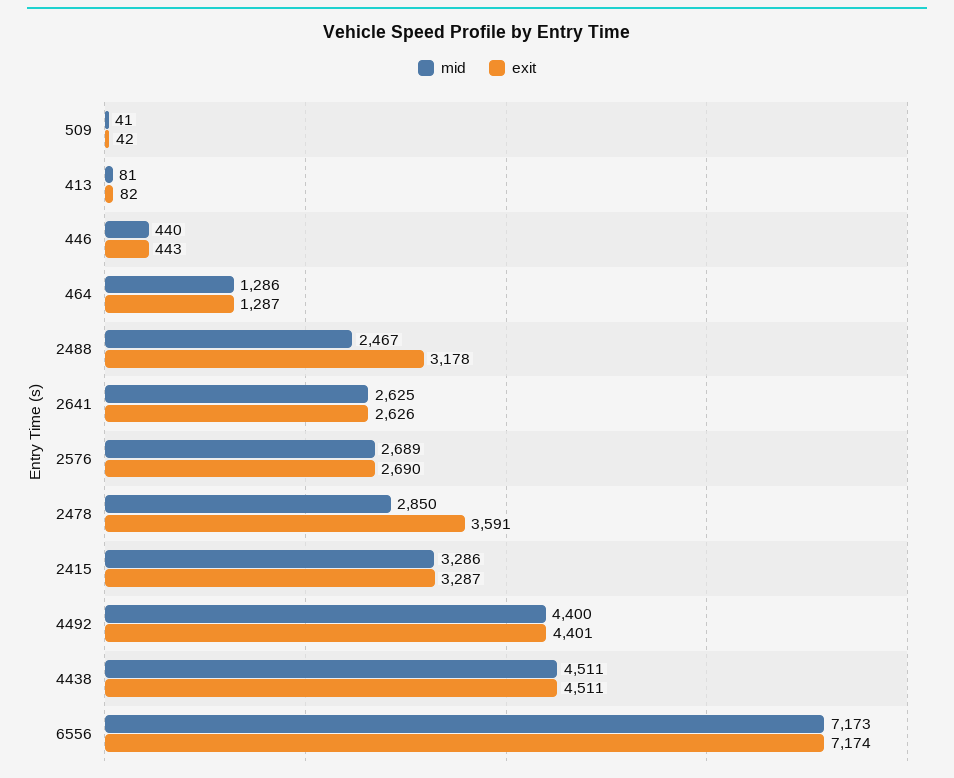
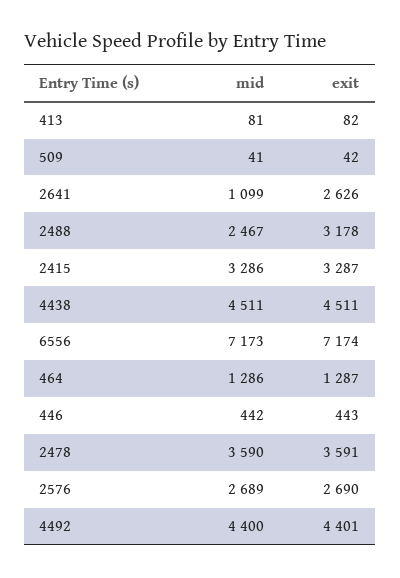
  {
    "mid": {
      "509": 41,
      "413": 81,
-     "446": 440,
+     "446": 442,
      "464": 1286,
      "2488": 2467,
-     "2641": 2625,
+     "2641": 1099,
      "2576": 2689,
-     "2478": 2850,
+     "2478": 3590,
      "2415": 3286,
      "4492": 4400,
      "4438": 4511,
      "6556": 7173
    },
    "exit": {
      "509": 42,
      "413": 82,
      "446": 443,
      "464": 1287,
      "2488": 3178,
      "2641": 2626,
      "2576": 2690,
      "2478": 3591,
      "2415": 3287,
      "4492": 4401,
      "4438": 4511,
      "6556": 7174
    }
  }

